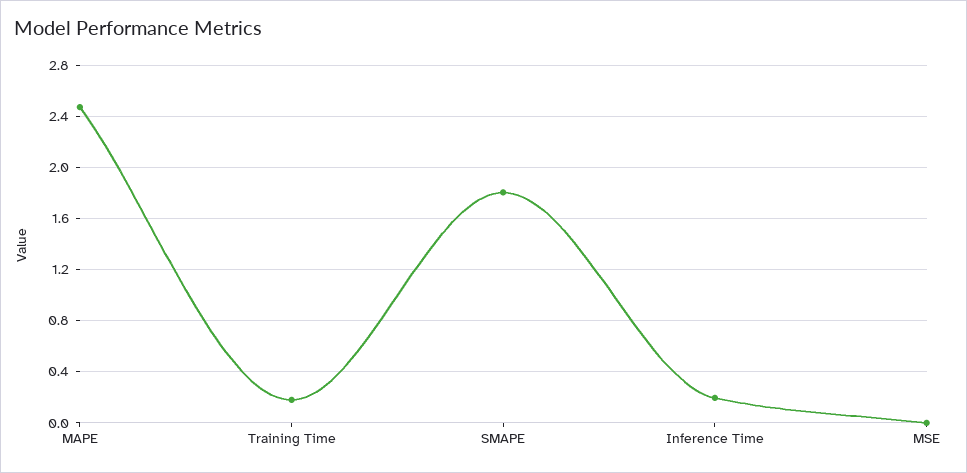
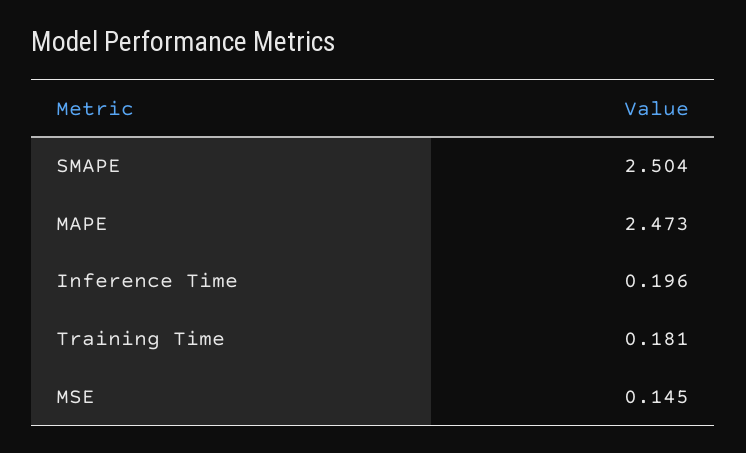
  {
    "MAPE": 2.473,
    "Training Time": 0.181,
-   "SMAPE": 1.8,
+   "SMAPE": 2.504,
    "Inference Time": 0.196,
-   "MSE": 0
+   "MSE": 0.145
  }

